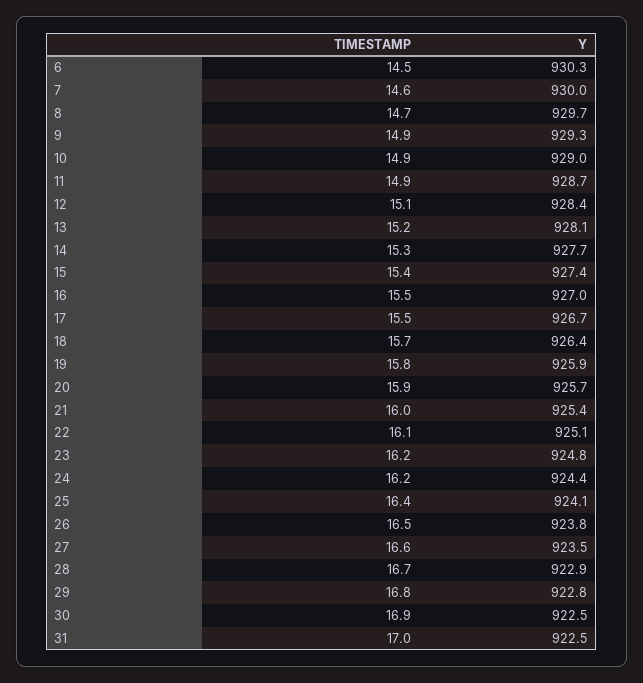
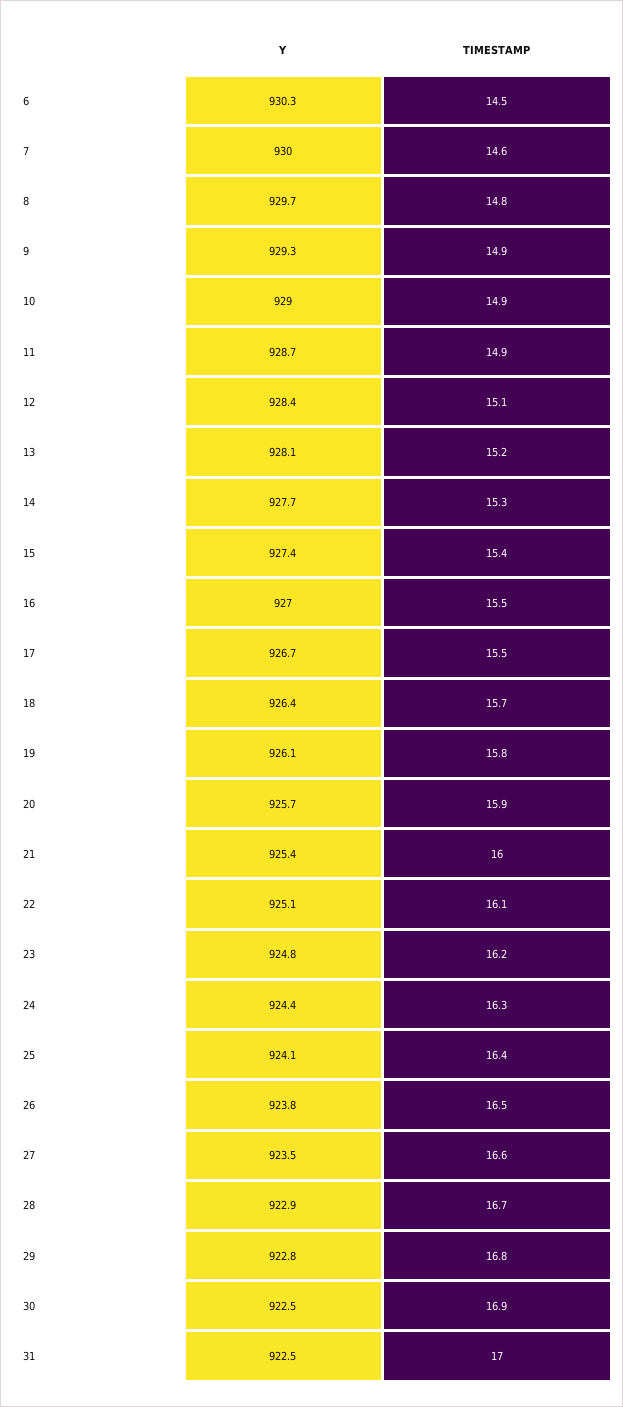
  {
    "TIMESTAMP": {
      "6": 14.5,
      "7": 14.6,
-     "8": 14.7,
+     "8": 14.8,
      "9": 14.9,
      "10": 14.9,
      "11": 14.9,
      "12": 15.1,
      "13": 15.2,
      "14": 15.3,
      "15": 15.4,
      "16": 15.5,
      "17": 15.5,
      "18": 15.7,
      "19": 15.8,
      "20": 15.9,
      "21": 16,
      "22": 16.1,
      "23": 16.2,
-     "24": 16.2,
+     "24": 16.3,
      "25": 16.4,
      "26": 16.5,
      "27": 16.6,
      "28": 16.7,
      "29": 16.8,
      "30": 16.9,
      "31": 17
    },
    "Y": {
      "6": 930.3,
      "7": 930,
      "8": 929.7,
      "9": 929.3,
      "10": 929,
      "11": 928.7,
      "12": 928.4,
      "13": 928.1,
      "14": 927.7,
      "15": 927.4,
      "16": 927,
      "17": 926.7,
      "18": 926.4,
-     "19": 925.9,
+     "19": 926.1,
      "20": 925.7,
      "21": 925.4,
      "22": 925.1,
      "23": 924.8,
      "24": 924.4,
      "25": 924.1,
      "26": 923.8,
      "27": 923.5,
      "28": 922.9,
      "29": 922.8,
      "30": 922.5,
      "31": 922.5
    }
  }

